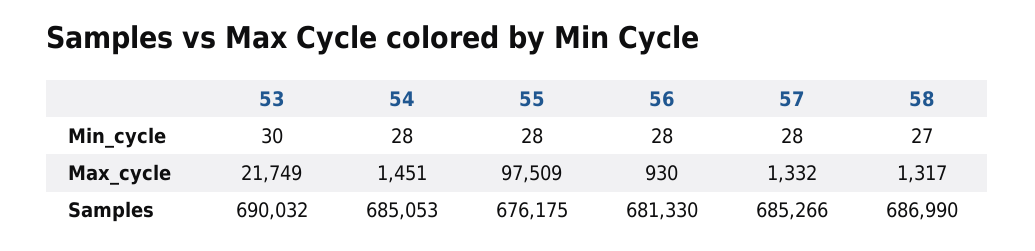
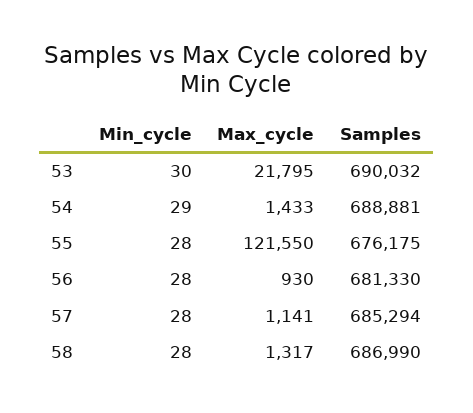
  {
    "53": {
      "Min_cycle": 30,
-     "Max_cycle": 21749,
+     "Max_cycle": 21795,
      "Samples": 690032
    },
    "54": {
-     "Min_cycle": 28,
+     "Min_cycle": 29,
-     "Max_cycle": 1451,
+     "Max_cycle": 1433,
-     "Samples": 685053
+     "Samples": 688881
    },
    "55": {
      "Min_cycle": 28,
-     "Max_cycle": 97509,
+     "Max_cycle": 121550,
      "Samples": 676175
    },
    "56": {
      "Min_cycle": 28,
      "Max_cycle": 930,
      "Samples": 681330
    },
    "57": {
      "Min_cycle": 28,
-     "Max_cycle": 1332,
+     "Max_cycle": 1141,
-     "Samples": 685266
+     "Samples": 685294
    },
    "58": {
-     "Min_cycle": 27,
+     "Min_cycle": 28,
      "Max_cycle": 1317,
      "Samples": 686990
    }
  }

